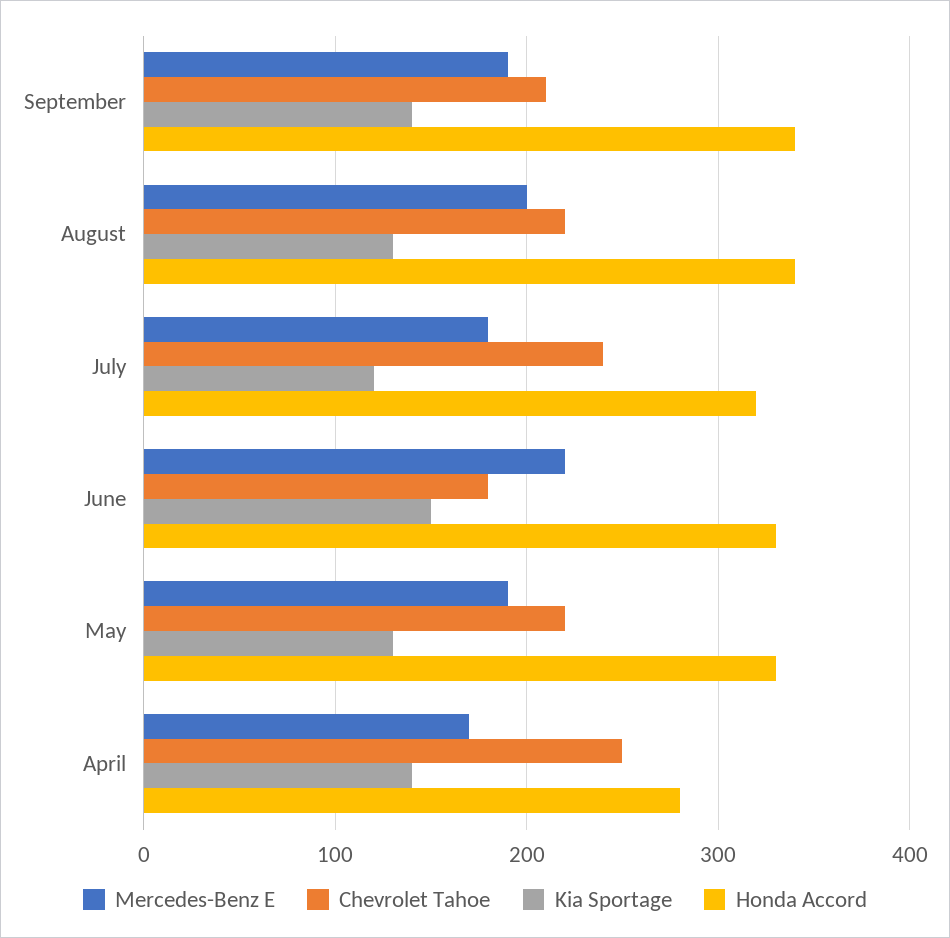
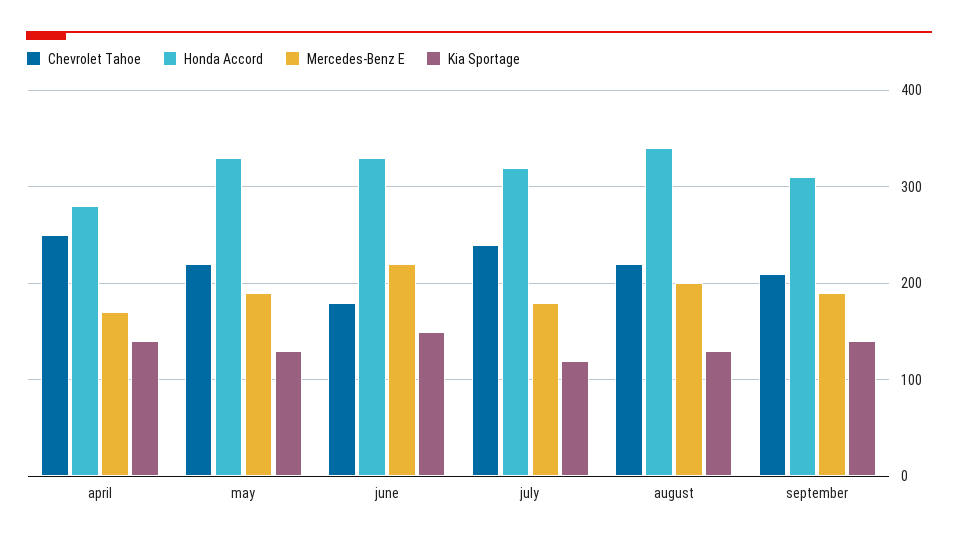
  {
    "Mercedes-Benz E": {
      "September": 190,
      "August": 200,
      "July": 180,
      "June": 220,
      "May": 190,
      "April": 170
    },
    "Chevrolet Tahoe": {
      "September": 210,
      "August": 220,
      "July": 240,
      "June": 180,
      "May": 220,
      "April": 250
    },
    "Kia Sportage": {
      "September": 140,
      "August": 130,
      "July": 120,
      "June": 150,
      "May": 130,
      "April": 140
    },
    "Honda Accord": {
-     "September": 340,
+     "September": 310,
      "August": 340,
      "July": 320,
      "June": 330,
      "May": 330,
      "April": 280
    }
  }

